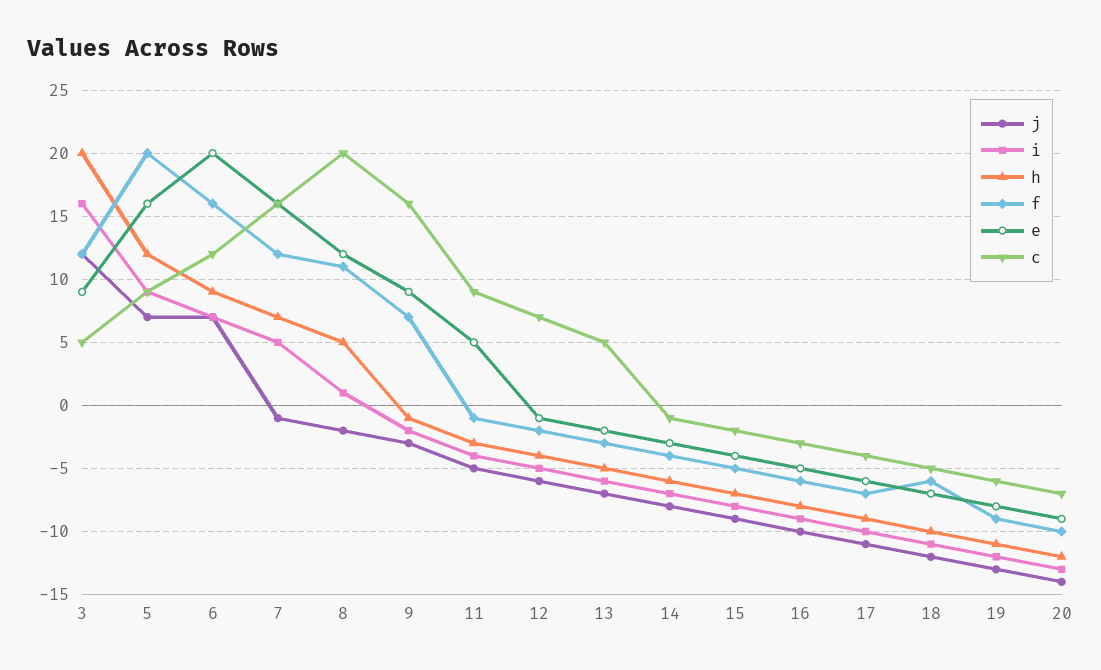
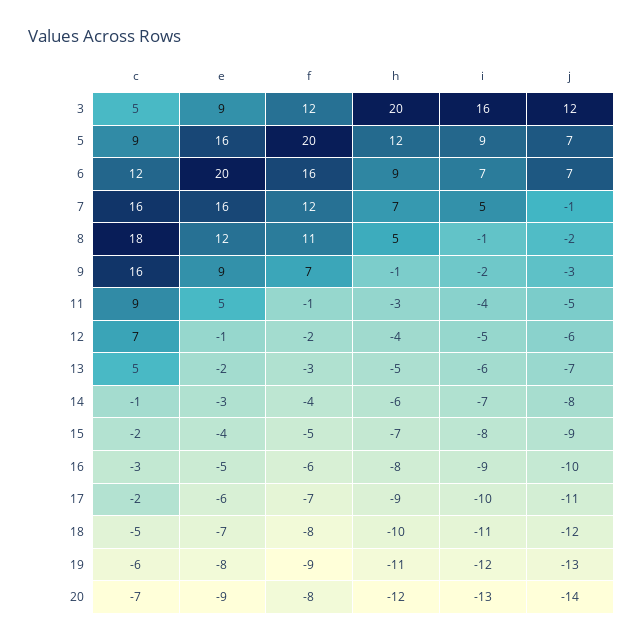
  {
    "j": {
      "3": 12,
      "5": 7,
      "6": 7,
      "7": -1,
      "8": -2,
      "9": -3,
      "11": -5,
      "12": -6,
      "13": -7,
      "14": -8,
      "15": -9,
      "16": -10,
      "17": -11,
      "18": -12,
      "19": -13,
      "20": -14
    },
    "i": {
      "3": 16,
      "5": 9,
      "6": 7,
      "7": 5,
-     "8": 1,
+     "8": -1,
      "9": -2,
      "11": -4,
      "12": -5,
      "13": -6,
      "14": -7,
      "15": -8,
      "16": -9,
      "17": -10,
      "18": -11,
      "19": -12,
      "20": -13
    },
    "h": {
      "3": 20,
      "5": 12,
      "6": 9,
      "7": 7,
      "8": 5,
      "9": -1,
      "11": -3,
      "12": -4,
      "13": -5,
      "14": -6,
      "15": -7,
      "16": -8,
      "17": -9,
      "18": -10,
      "19": -11,
      "20": -12
    },
    "f": {
      "3": 12,
      "5": 20,
      "6": 16,
      "7": 12,
      "8": 11,
      "9": 7,
      "11": -1,
      "12": -2,
      "13": -3,
      "14": -4,
      "15": -5,
      "16": -6,
      "17": -7,
-     "18": -6,
+     "18": -8,
      "19": -9,
-     "20": -10
+     "20": -8
    },
    "e": {
      "3": 9,
      "5": 16,
      "6": 20,
      "7": 16,
      "8": 12,
      "9": 9,
      "11": 5,
      "12": -1,
      "13": -2,
      "14": -3,
      "15": -4,
      "16": -5,
      "17": -6,
      "18": -7,
      "19": -8,
      "20": -9
    },
    "c": {
      "3": 5,
      "5": 9,
      "6": 12,
      "7": 16,
-     "8": 20,
+     "8": 18,
      "9": 16,
      "11": 9,
      "12": 7,
      "13": 5,
      "14": -1,
      "15": -2,
      "16": -3,
-     "17": -4,
+     "17": -2,
      "18": -5,
      "19": -6,
      "20": -7
    }
  }

